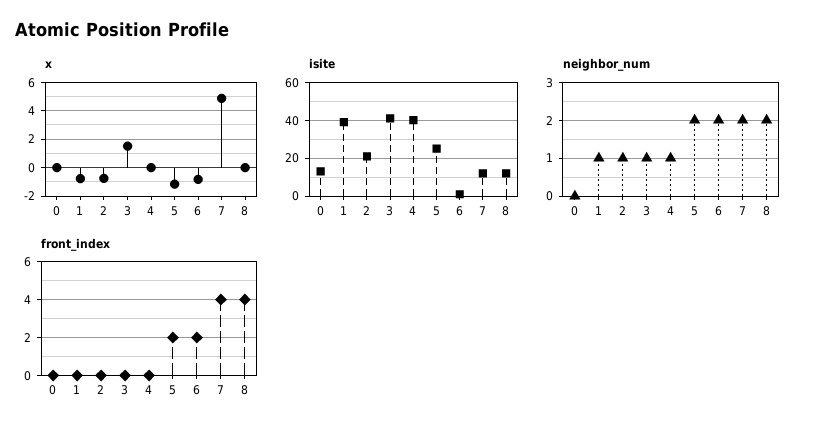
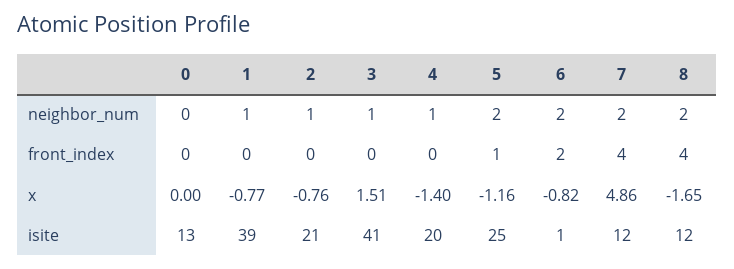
  {
    "x": {
      "0": 0,
      "1": -0.77,
      "2": -0.76,
      "3": 1.51,
-     "4": 0,
+     "4": -1.4,
      "5": -1.16,
      "6": -0.82,
      "7": 4.86,
-     "8": 0
+     "8": -1.65
    },
    "isite": {
      "0": 13,
      "1": 39,
      "2": 21,
      "3": 41,
-     "4": 40,
+     "4": 20,
      "5": 25,
      "6": 1,
      "7": 12,
      "8": 12
    },
    "neighbor_num": {
      "0": 0,
      "1": 1,
      "2": 1,
      "3": 1,
      "4": 1,
      "5": 2,
      "6": 2,
      "7": 2,
      "8": 2
    },
    "front_index": {
      "0": 0,
      "1": 0,
      "2": 0,
      "3": 0,
      "4": 0,
-     "5": 2,
+     "5": 1,
      "6": 2,
      "7": 4,
      "8": 4
    }
  }

